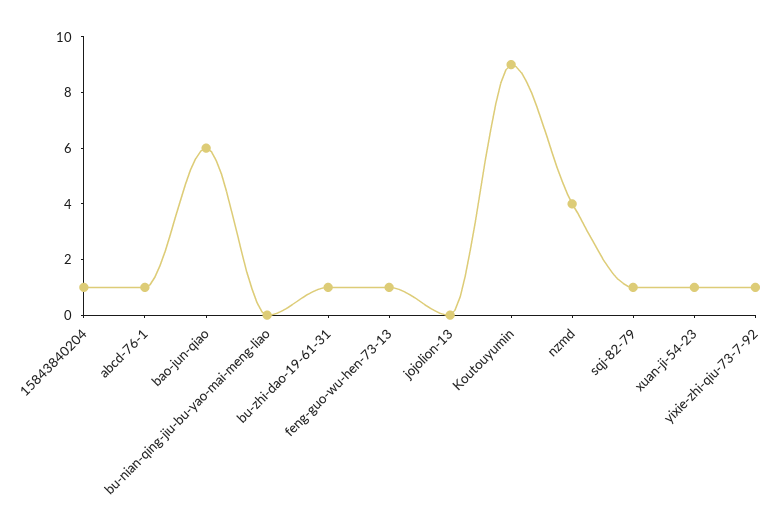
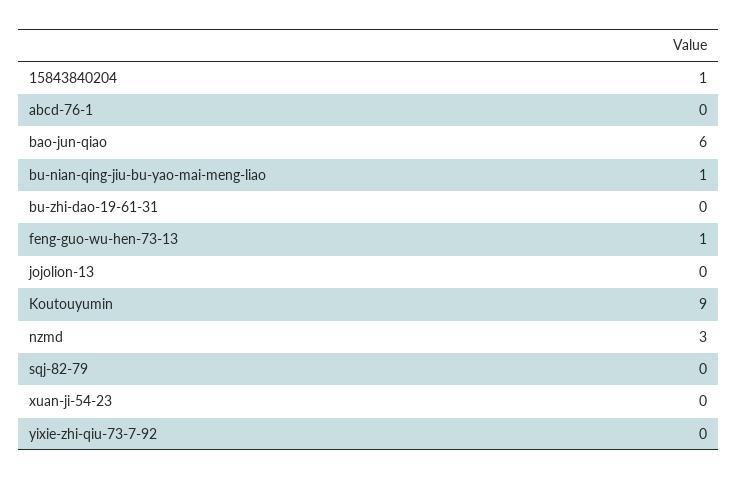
  {
    "15843840204": 1,
-   "abcd-76-1": 1,
+   "abcd-76-1": 0,
    "bao-jun-qiao": 6,
-   "bu-nian-qing-jiu-bu-yao-mai-meng-liao": 0,
+   "bu-nian-qing-jiu-bu-yao-mai-meng-liao": 1,
-   "bu-zhi-dao-19-61-31": 1,
+   "bu-zhi-dao-19-61-31": 0,
    "feng-guo-wu-hen-73-13": 1,
    "jojolion-13": 0,
    "Koutouyumin": 9,
-   "nzmd": 4,
+   "nzmd": 3,
-   "sqj-82-79": 1,
+   "sqj-82-79": 0,
-   "xuan-ji-54-23": 1,
+   "xuan-ji-54-23": 0,
-   "yixie-zhi-qiu-73-7-92": 1
+   "yixie-zhi-qiu-73-7-92": 0
  }

